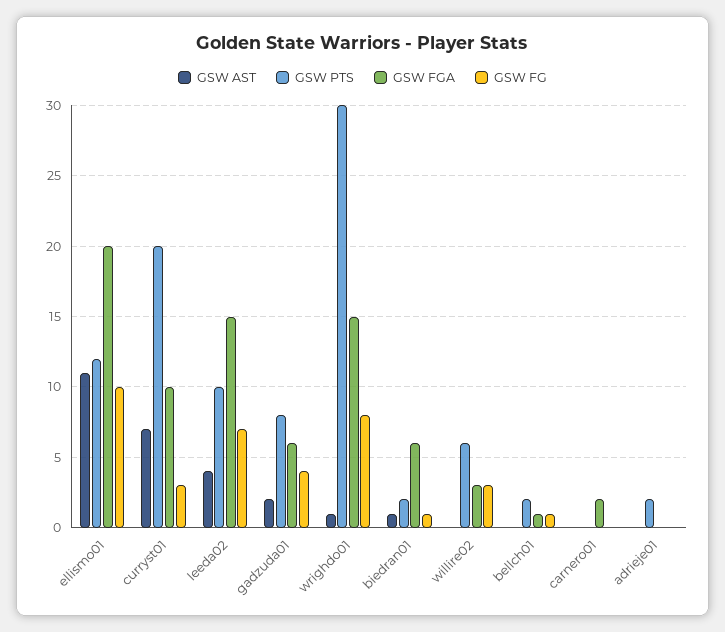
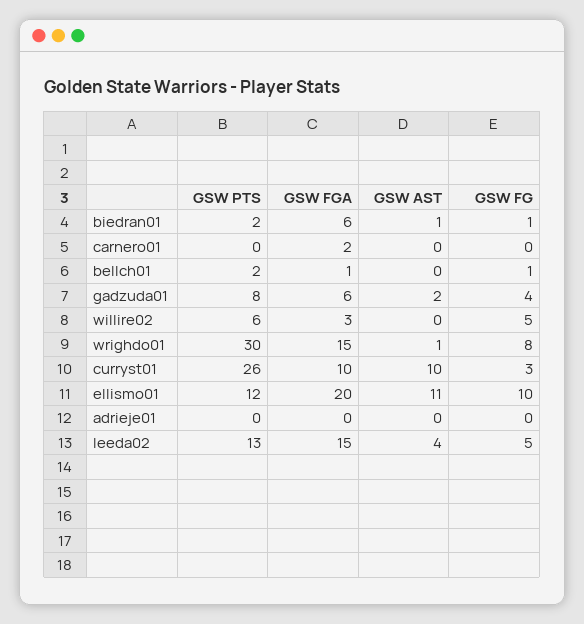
  {
    "GSW AST": {
      "ellismo01": 11,
-     "curryst01": 7,
+     "curryst01": 10,
      "leeda02": 4,
      "gadzuda01": 2,
      "wrighdo01": 1,
      "biedran01": 1,
      "willire02": 0,
      "bellch01": 0,
      "carnero01": 0,
      "adrieje01": 0
    },
    "GSW PTS": {
      "ellismo01": 12,
-     "curryst01": 20,
+     "curryst01": 26,
-     "leeda02": 10,
+     "leeda02": 13,
      "gadzuda01": 8,
      "wrighdo01": 30,
      "biedran01": 2,
      "willire02": 6,
      "bellch01": 2,
      "carnero01": 0,
-     "adrieje01": 2
+     "adrieje01": 0
    },
    "GSW FGA": {
      "ellismo01": 20,
      "curryst01": 10,
      "leeda02": 15,
      "gadzuda01": 6,
      "wrighdo01": 15,
      "biedran01": 6,
      "willire02": 3,
      "bellch01": 1,
      "carnero01": 2,
      "adrieje01": 0
    },
    "GSW FG": {
      "ellismo01": 10,
      "curryst01": 3,
-     "leeda02": 7,
+     "leeda02": 5,
      "gadzuda01": 4,
      "wrighdo01": 8,
      "biedran01": 1,
-     "willire02": 3,
+     "willire02": 5,
      "bellch01": 1,
      "carnero01": 0,
      "adrieje01": 0
    }
  }

